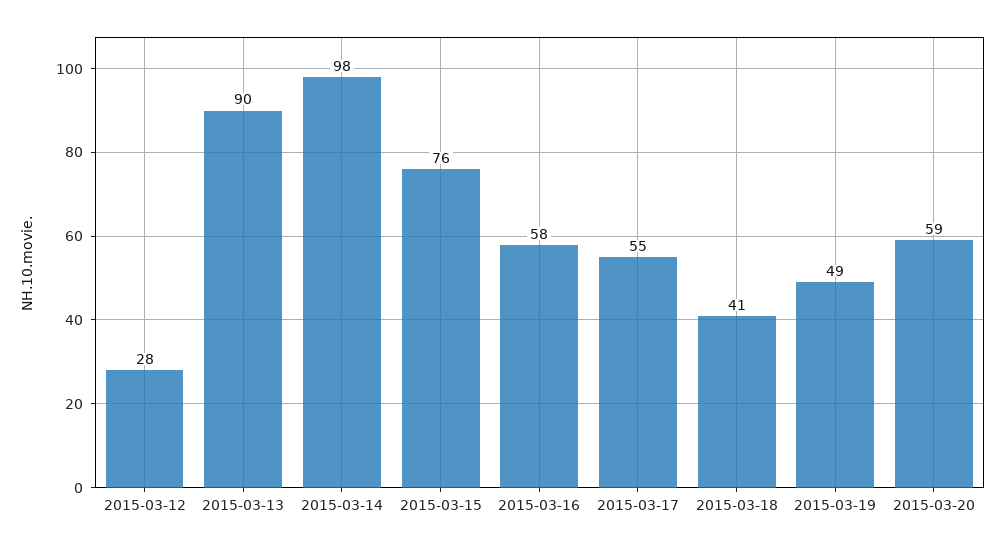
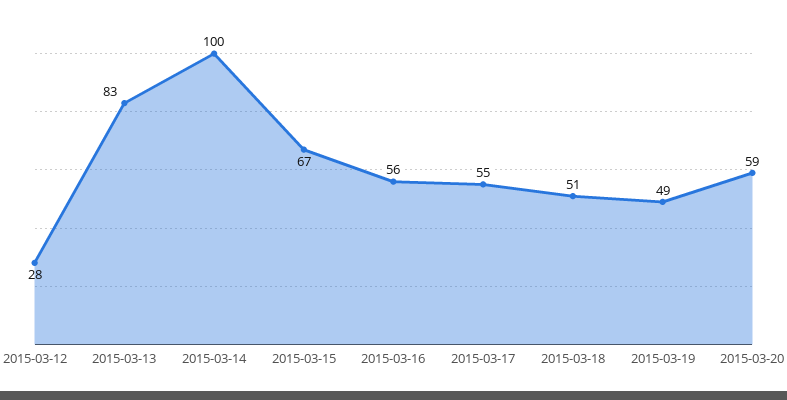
  {
    "2015-03-12": 28,
-   "2015-03-13": 90,
+   "2015-03-13": 83,
-   "2015-03-14": 98,
+   "2015-03-14": 100,
-   "2015-03-15": 76,
+   "2015-03-15": 67,
-   "2015-03-16": 58,
+   "2015-03-16": 56,
    "2015-03-17": 55,
-   "2015-03-18": 41,
+   "2015-03-18": 51,
    "2015-03-19": 49,
    "2015-03-20": 59
  }

